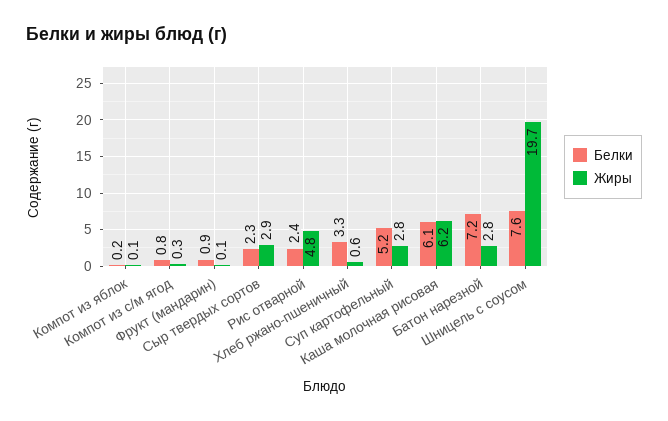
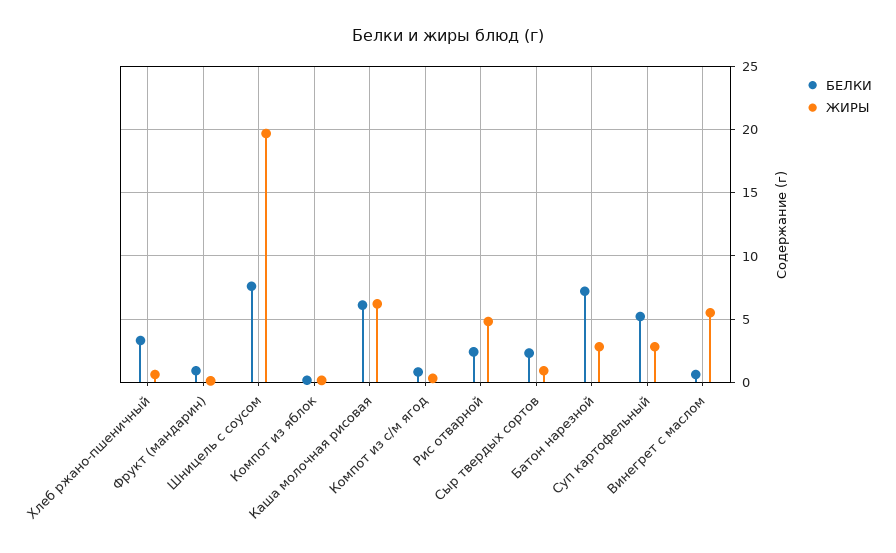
  {
    "Белки": {
      "Компот из яблок": 0.2,
      "Компот из с/м ягод": 0.8,
      "Фрукт (мандарин)": 0.9,
      "Сыр твердых сортов": 2.3,
      "Рис отварной": 2.4,
      "Хлеб ржано-пшеничный": 3.3,
      "Суп картофельный": 5.2,
      "Каша молочная рисовая": 6.1,
      "Батон нарезной": 7.2,
-     "Шницель с соусом": 7.6
+     "Шницель с соусом": 7.6,
+     "Винегрет с маслом": 0.5
    },
    "Жиры": {
      "Компот из яблок": 0.1,
      "Компот из с/м ягод": 0.3,
      "Фрукт (мандарин)": 0.1,
-     "Сыр твердых сортов": 2.9,
+     "Сыр твердых сортов": 1,
      "Рис отварной": 4.8,
      "Хлеб ржано-пшеничный": 0.6,
      "Суп картофельный": 2.8,
      "Каша молочная рисовая": 6.2,
      "Батон нарезной": 2.8,
-     "Шницель с соусом": 19.7
+     "Шницель с соусом": 19.7,
+     "Винегрет с маслом": 5.5
    }
  }

